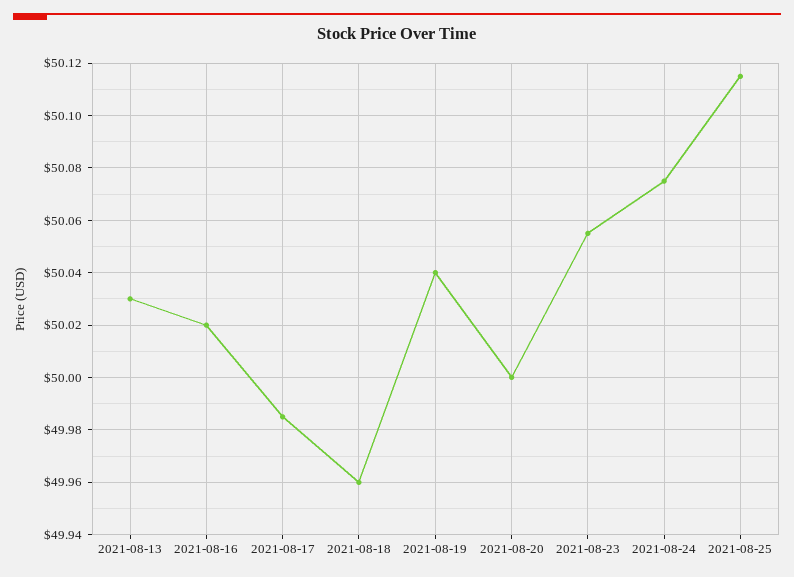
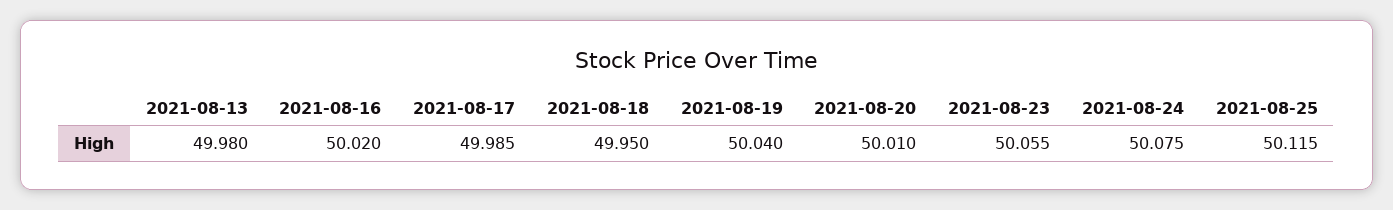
  {
-   "2021-08-13": 50.03,
+   "2021-08-13": 49.98,
    "2021-08-16": 50.02,
    "2021-08-17": 49.985,
-   "2021-08-18": 49.96,
+   "2021-08-18": 49.95,
    "2021-08-19": 50.04,
-   "2021-08-20": 50,
+   "2021-08-20": 50.01,
    "2021-08-23": 50.055,
    "2021-08-24": 50.075,
    "2021-08-25": 50.115
  }

